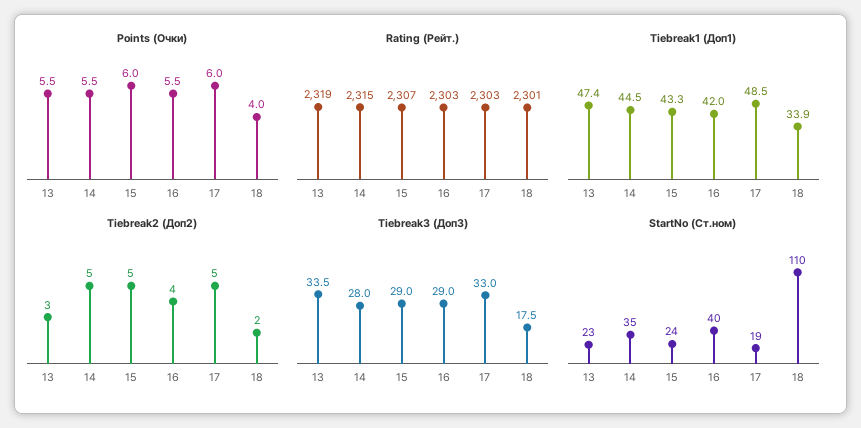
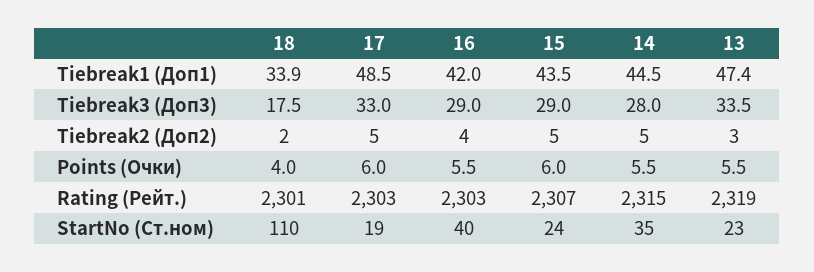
  {
    "Points (Очки)": {
      "13": 5.5,
      "14": 5.5,
      "15": 6,
      "16": 5.5,
      "17": 6,
      "18": 4
    },
    "Rating (Рейт.)": {
      "13": 2319,
      "14": 2315,
      "15": 2307,
      "16": 2303,
      "17": 2303,
      "18": 2301
    },
    "Tiebreak1 (Доп1)": {
      "13": 47.4,
      "14": 44.5,
-     "15": 43.3,
+     "15": 43.5,
      "16": 42,
      "17": 48.5,
      "18": 33.9
    },
    "Tiebreak2 (Доп2)": {
      "13": 3,
      "14": 5,
      "15": 5,
      "16": 4,
      "17": 5,
      "18": 2
    },
    "Tiebreak3 (Доп3)": {
      "13": 33.5,
      "14": 28,
      "15": 29,
      "16": 29,
      "17": 33,
      "18": 17.5
    },
    "StartNo (Ст.ном)": {
      "13": 23,
      "14": 35,
      "15": 24,
      "16": 40,
      "17": 19,
      "18": 110
    }
  }

